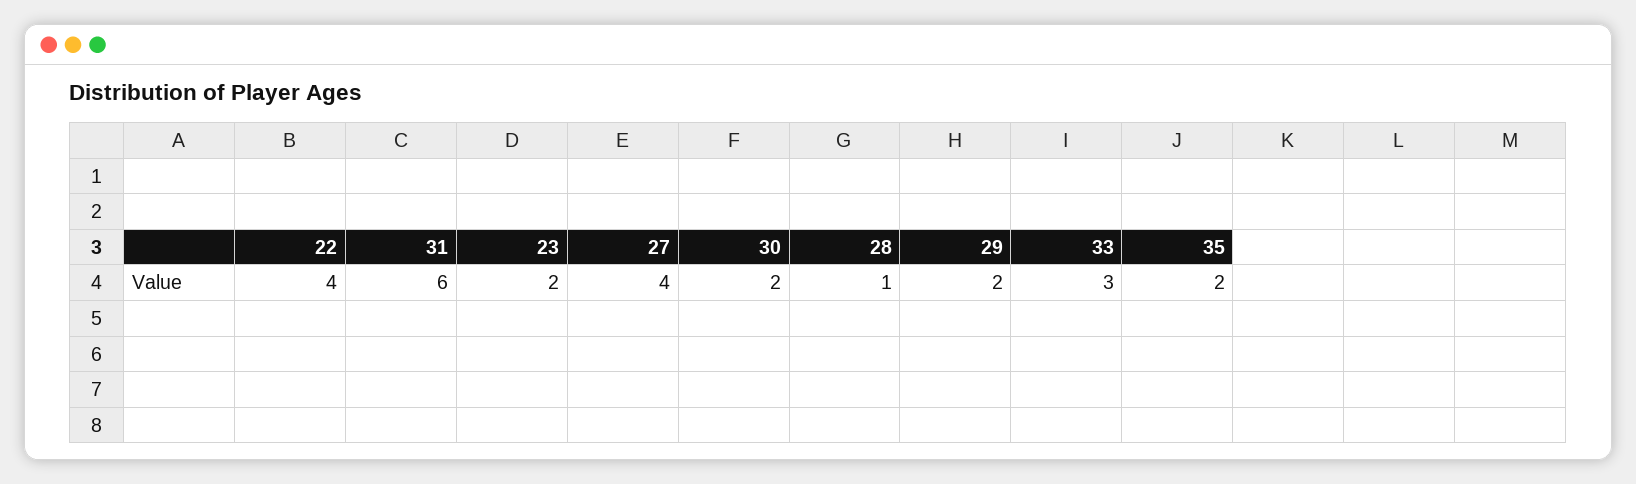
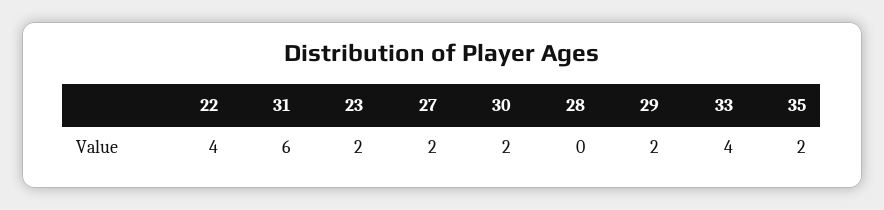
  {
    "22": 4,
    "31": 6,
    "23": 2,
-   "27": 4,
+   "27": 2,
    "30": 2,
-   "28": 1,
+   "28": 0,
    "29": 2,
-   "33": 3,
+   "33": 4,
    "35": 2
  }

